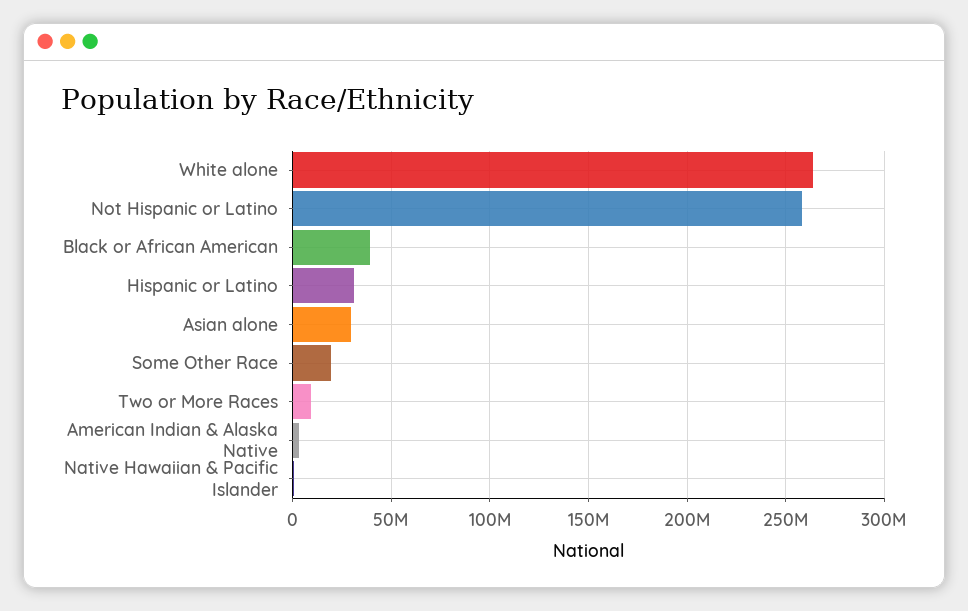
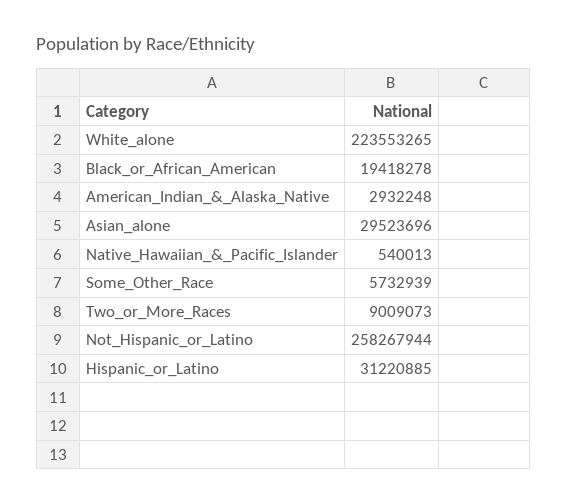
  {
-   "White alone": 265000000,
+   "White alone": 223553265,
    "Not Hispanic or Latino": 258267944,
-   "Black or African American": 40000000,
+   "Black or African American": 19418278,
    "Hispanic or Latino": 31220885,
    "Asian alone": 29523696,
-   "Some Other Race": 20000000,
+   "Some Other Race": 5732939,
    "Two or More Races": 9009073,
    "American Indian & Alaska Native": 2932248,
    "Native Hawaiian & Pacific Islander": 540013
  }

